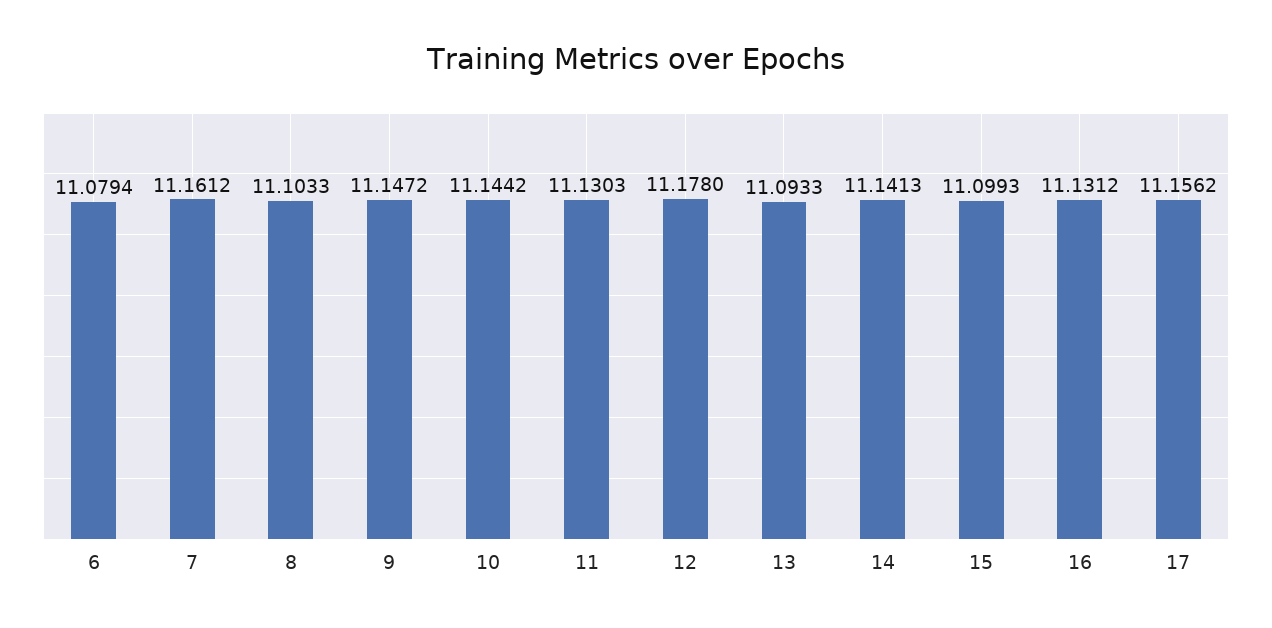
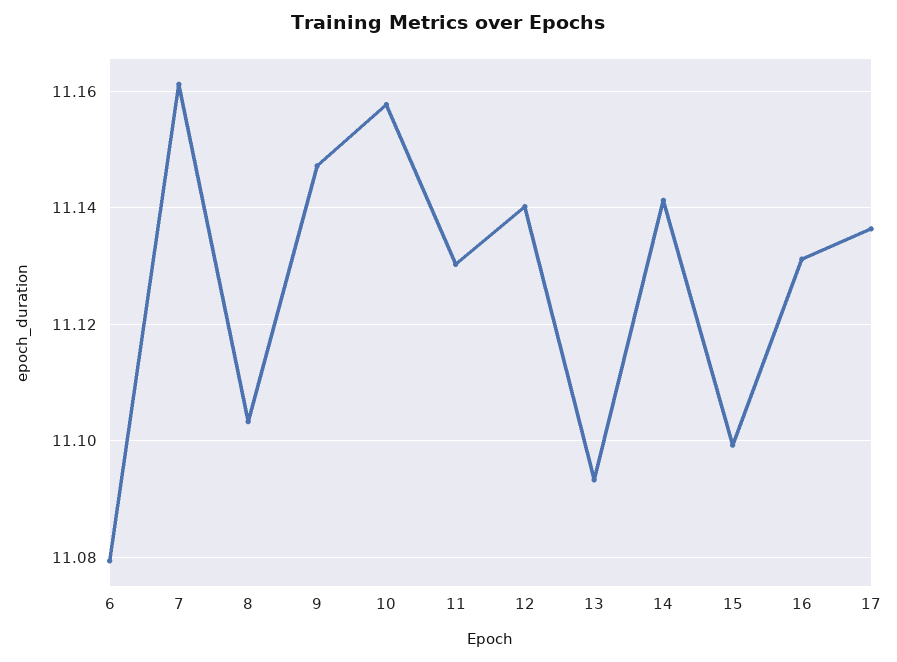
  {
    "6": 11.0794,
    "7": 11.1612,
    "8": 11.1033,
    "9": 11.1472,
-   "10": 11.1442,
+   "10": 11.158,
    "11": 11.1303,
-   "12": 11.178,
+   "12": 11.14,
    "13": 11.0933,
    "14": 11.1413,
    "15": 11.0993,
    "16": 11.1312,
-   "17": 11.1562
+   "17": 11.136
  }

